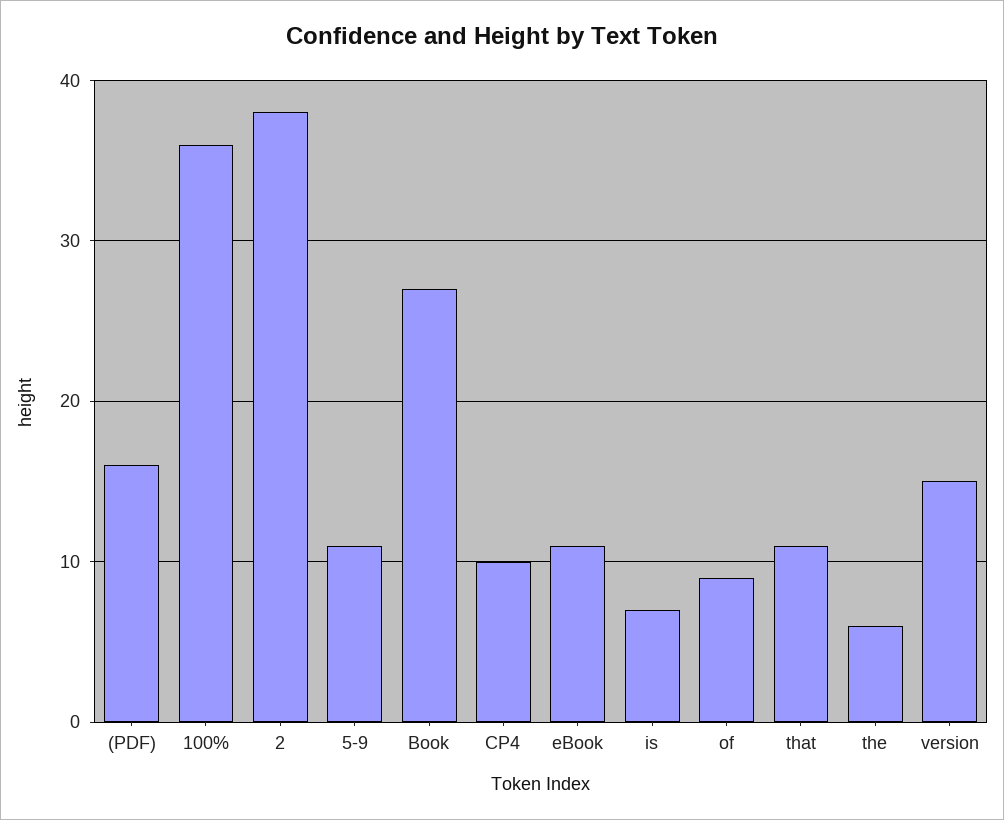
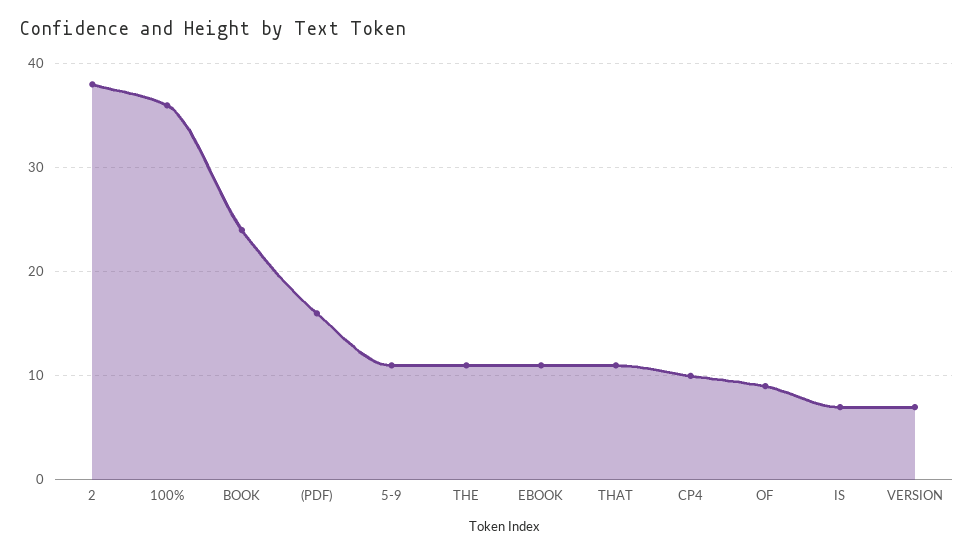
  {
    "(PDF)": 16,
    "100%": 36,
    "2": 38,
    "5-9": 11,
-   "Book": 27,
+   "Book": 24,
    "CP4": 10,
    "eBook": 11,
    "is": 7,
    "of": 9,
    "that": 11,
-   "the": 6,
+   "the": 11,
-   "version": 15
+   "version": 7
  }

